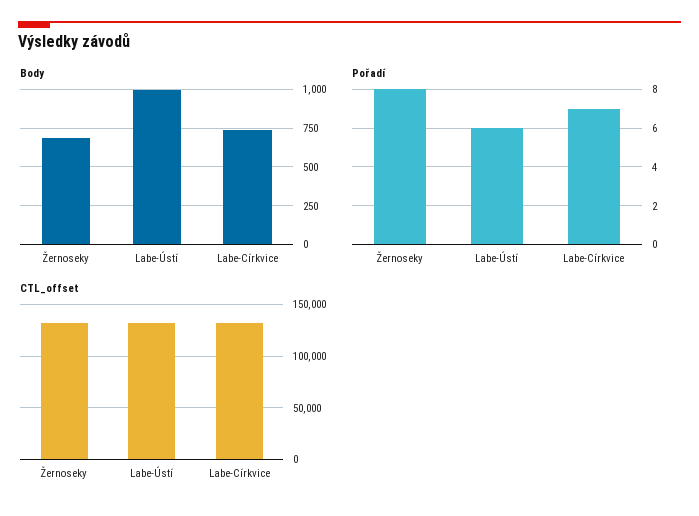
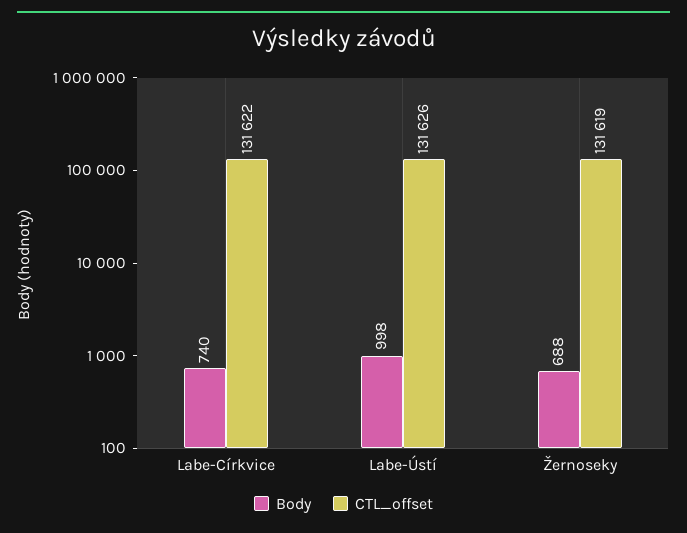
  {
    "Body": {
      "Žernoseky": 688,
      "Labe-Ústí": 998,
      "Labe-Církvice": 740
    },
-   "Pořadí": {
-     "Žernoseky": 8,
-     "Labe-Ústí": 6,
-     "Labe-Církvice": 7
-   },
    "CTL_offset": {
      "Žernoseky": 131619,
      "Labe-Ústí": 131626,
      "Labe-Církvice": 131622
    }
  }

